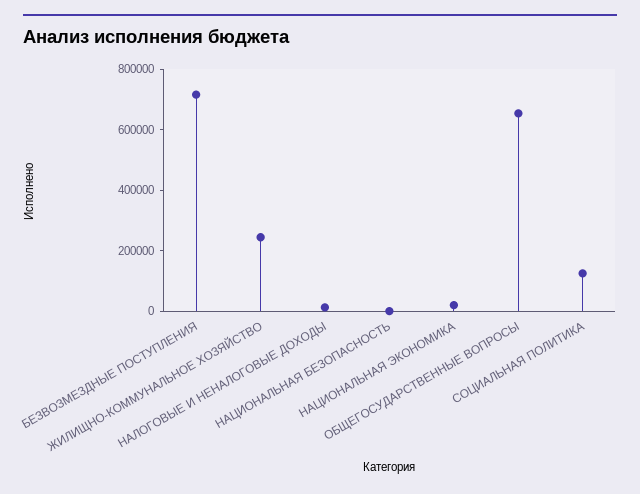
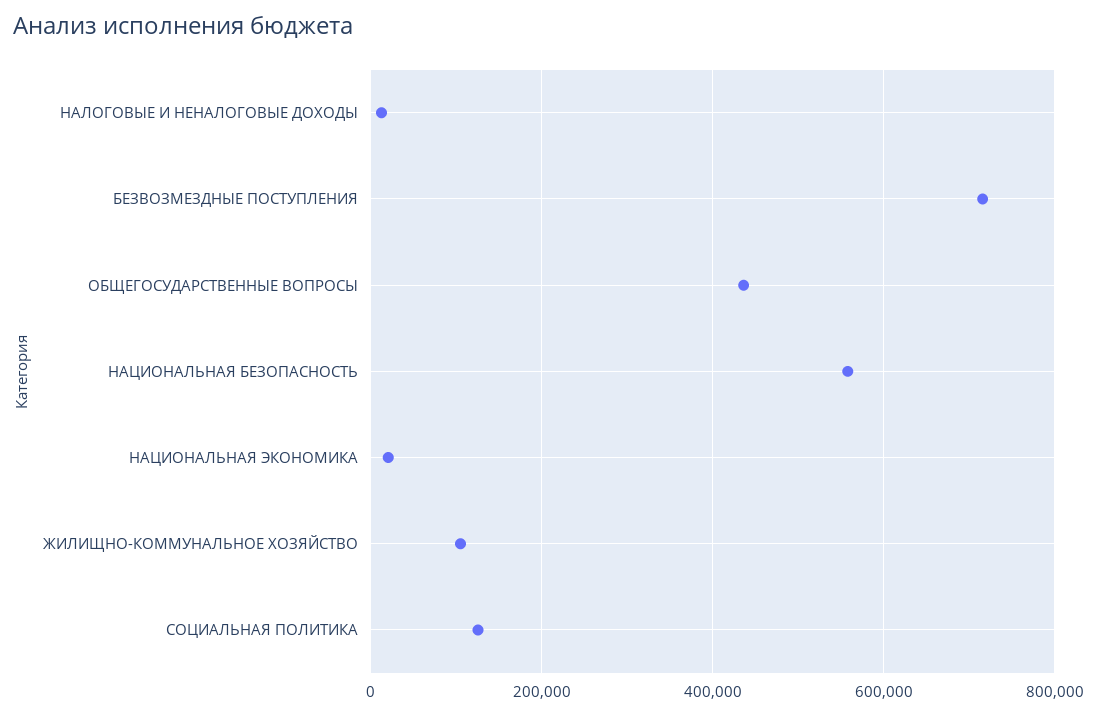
  {
    "БЕЗВОЗМЕЗДНЫЕ ПОСТУПЛЕНИЯ": 720000,
-   "ЖИЛИЩНО-КОММУНАЛЬНОЕ ХОЗЯЙСТВО": 250000,
+   "ЖИЛИЩНО-КОММУНАЛЬНОЕ ХОЗЯЙСТВО": 100000,
    "НАЛОГОВЫЕ И НЕНАЛОГОВЫЕ ДОХОДЫ": 20000,
-   "НАЦИОНАЛЬНАЯ БЕЗОПАСНОСТЬ": 0,
+   "НАЦИОНАЛЬНАЯ БЕЗОПАСНОСТЬ": 560000,
    "НАЦИОНАЛЬНАЯ ЭКОНОМИКА": 20000,
-   "ОБЩЕГОСУДАРСТВЕННЫЕ ВОПРОСЫ": 650000,
+   "ОБЩЕГОСУДАРСТВЕННЫЕ ВОПРОСЫ": 440000,
    "СОЦИАЛЬНАЯ ПОЛИТИКА": 120000
  }

